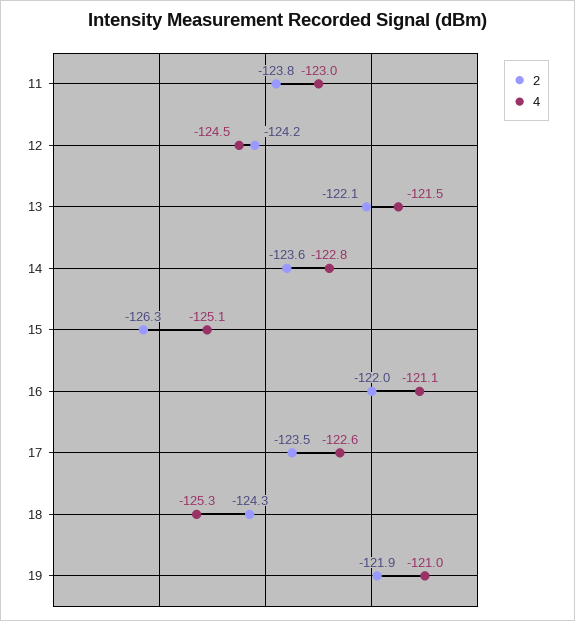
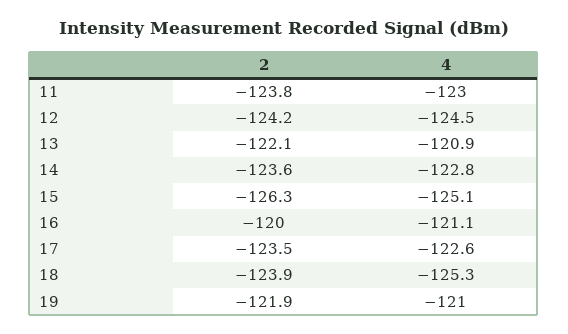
  {
    "2": {
      "11": -123.8,
      "12": -124.2,
      "13": -122.1,
      "14": -123.6,
      "15": -126.3,
-     "16": -122,
+     "16": -120,
      "17": -123.5,
-     "18": -124.3,
+     "18": -123.9,
      "19": -121.9
    },
    "4": {
      "11": -123,
      "12": -124.5,
-     "13": -121.5,
+     "13": -120.9,
      "14": -122.8,
      "15": -125.1,
      "16": -121.1,
      "17": -122.6,
      "18": -125.3,
      "19": -121
    }
  }

